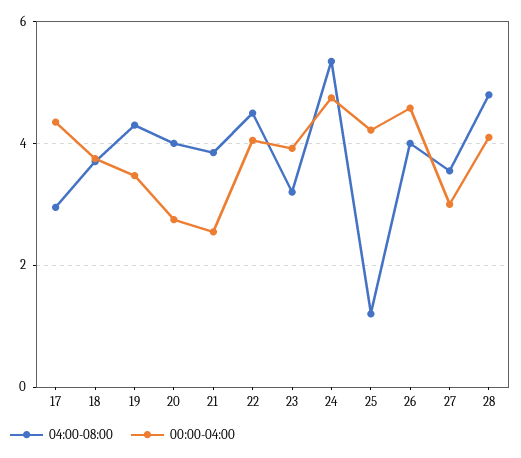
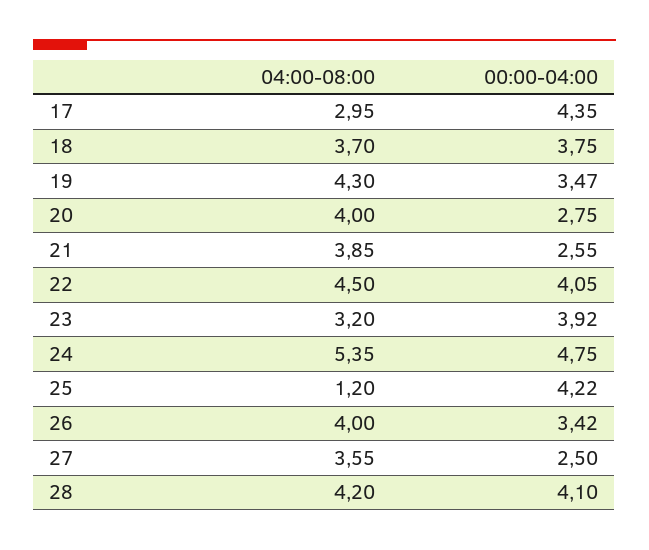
  {
    "04:00-08:00": {
      "17": 2.95,
      "18": 3.7,
      "19": 4.3,
      "20": 4,
      "21": 3.85,
      "22": 4.5,
      "23": 3.2,
      "24": 5.35,
      "25": 1.2,
      "26": 4,
      "27": 3.55,
-     "28": 4.8
+     "28": 4.2
    },
    "00:00-04:00": {
      "17": 4.35,
      "18": 3.75,
      "19": 3.47,
      "20": 2.75,
      "21": 2.55,
      "22": 4.05,
      "23": 3.92,
      "24": 4.75,
      "25": 4.22,
-     "26": 4.6,
+     "26": 3.42,
-     "27": 3,
+     "27": 2.5,
      "28": 4.1
    }
  }

